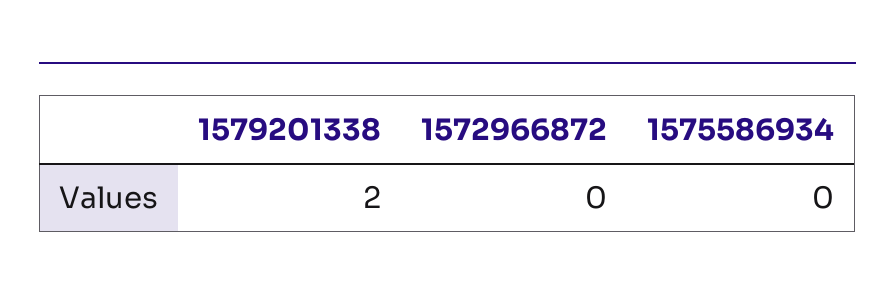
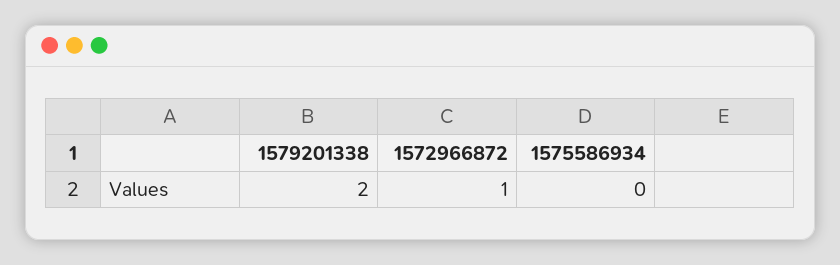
  {
    "1579201338": 2,
-   "1572966872": 0,
+   "1572966872": 1,
    "1575586934": 0
  }

